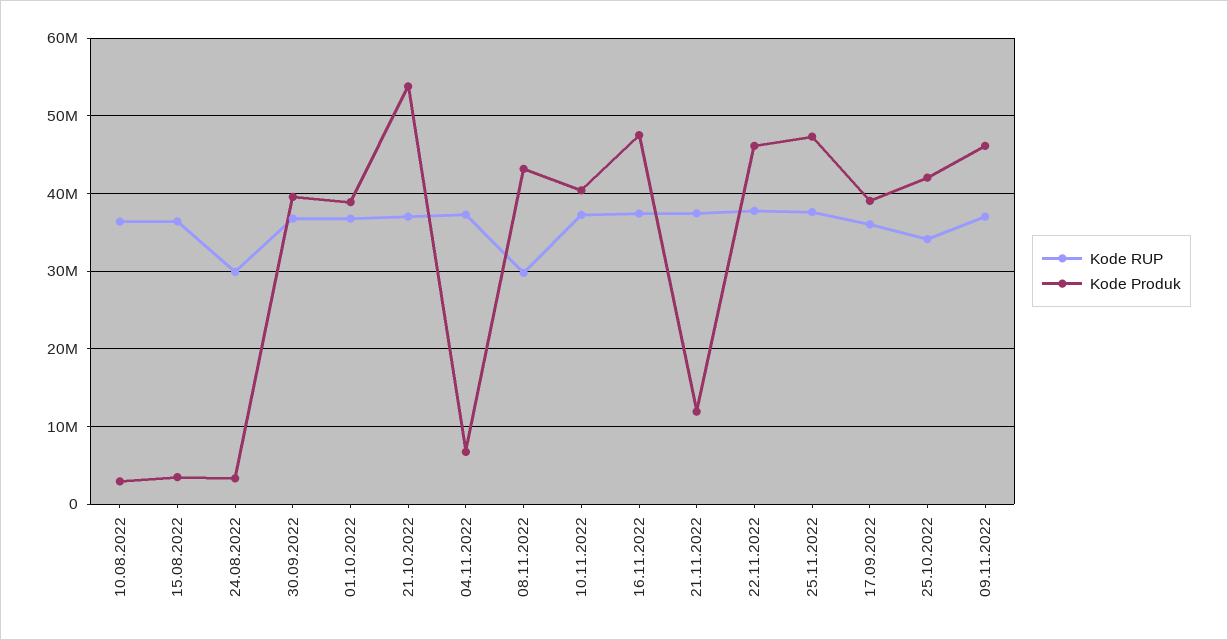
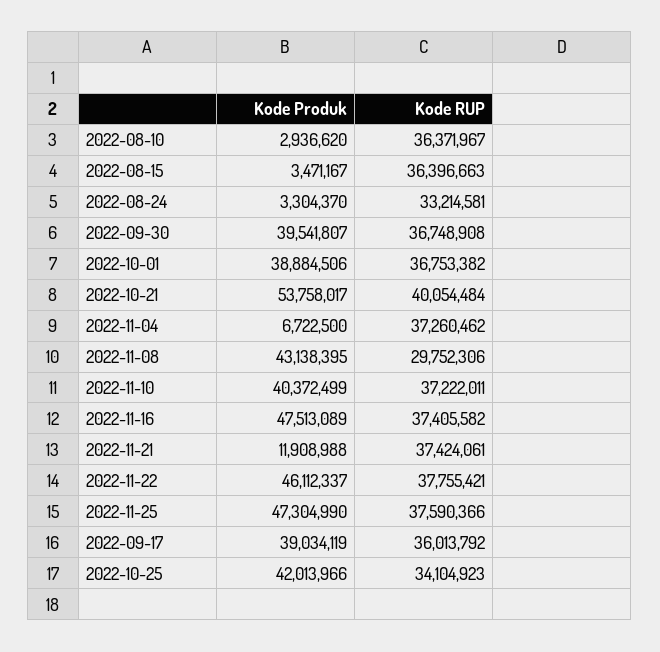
  {
    "Kode RUP": {
      "10.08.2022": 36371967,
      "15.08.2022": 36396663,
-     "24.08.2022": 30000000,
+     "24.08.2022": 33214581,
      "30.09.2022": 36748908,
      "01.10.2022": 36753382,
-     "21.10.2022": 37000000,
+     "21.10.2022": 40054484,
      "04.11.2022": 37260462,
      "08.11.2022": 29752306,
      "10.11.2022": 37222011,
      "16.11.2022": 37405582,
      "21.11.2022": 37424061,
      "22.11.2022": 37755421,
      "25.11.2022": 37590366,
      "17.09.2022": 36013792,
-     "25.10.2022": 34104923,
+     "25.10.2022": 34104923
-     "09.11.2022": 37000000
    },
    "Kode Produk": {
      "10.08.2022": 2936620,
      "15.08.2022": 3471167,
      "24.08.2022": 3304370,
      "30.09.2022": 39541807,
      "01.10.2022": 38884506,
      "21.10.2022": 53758017,
      "04.11.2022": 6722500,
      "08.11.2022": 43138395,
      "10.11.2022": 40372499,
      "16.11.2022": 47513089,
      "21.11.2022": 11908988,
      "22.11.2022": 46112337,
      "25.11.2022": 47304990,
      "17.09.2022": 39034119,
-     "25.10.2022": 42013966,
+     "25.10.2022": 42013966
-     "09.11.2022": 46000000
    }
  }

